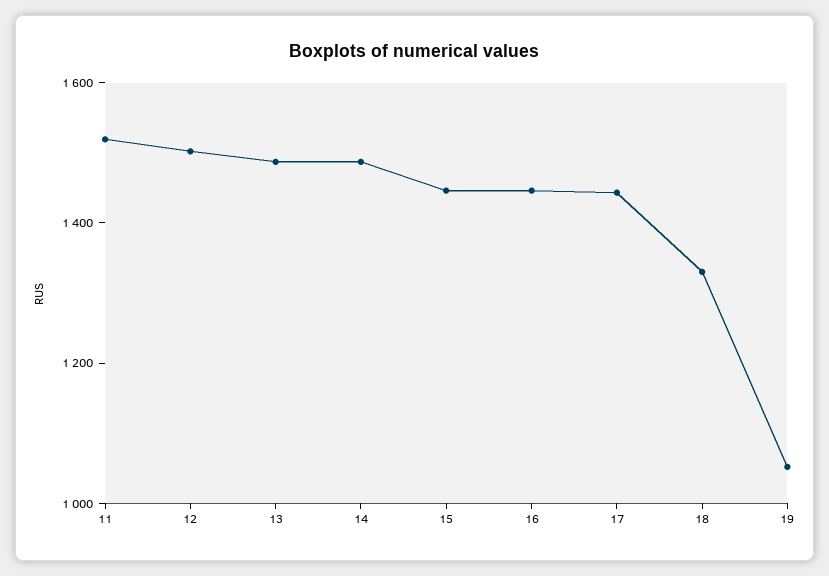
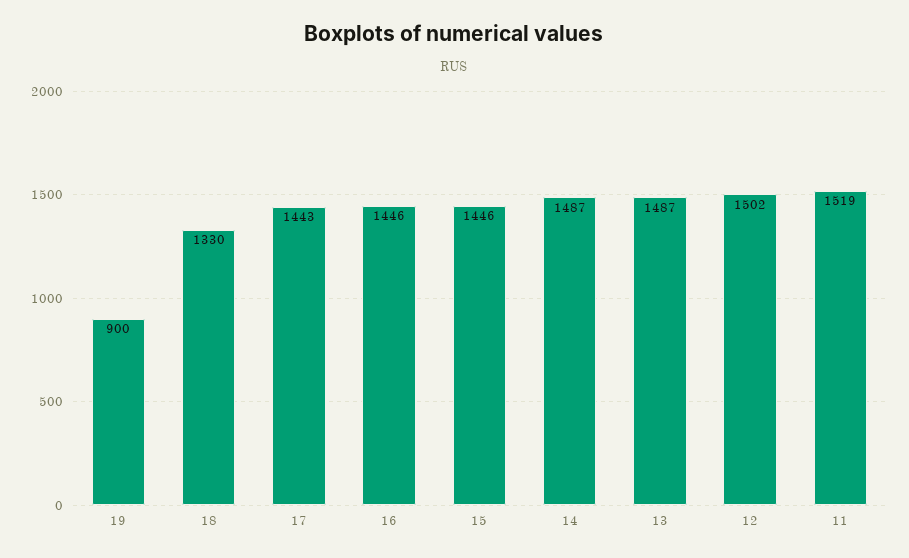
  {
    "11": 1519,
    "12": 1502,
    "13": 1487,
    "14": 1487,
    "15": 1446,
    "16": 1446,
    "17": 1443,
    "18": 1330,
-   "19": 1050
+   "19": 900
  }

